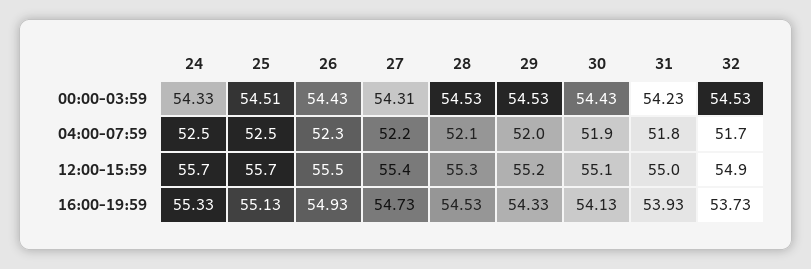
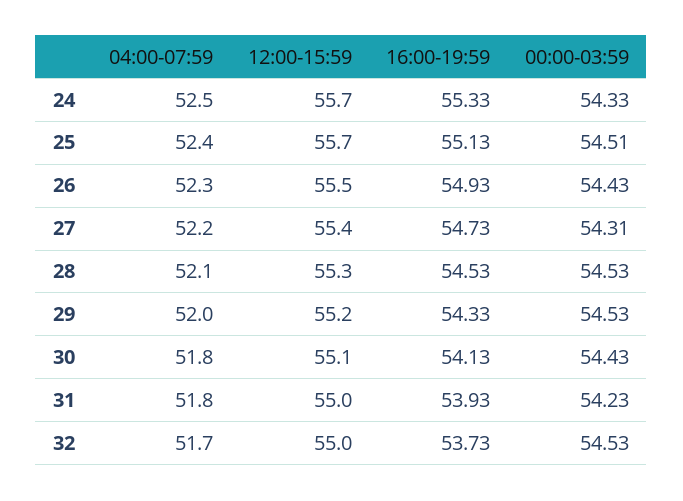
  {
    "24": {
      "00:00-03:59": 54.33,
      "04:00-07:59": 52.5,
      "12:00-15:59": 55.7,
      "16:00-19:59": 55.33
    },
    "25": {
      "00:00-03:59": 54.51,
-     "04:00-07:59": 52.5,
+     "04:00-07:59": 52.4,
      "12:00-15:59": 55.7,
      "16:00-19:59": 55.13
    },
    "26": {
      "00:00-03:59": 54.43,
      "04:00-07:59": 52.3,
      "12:00-15:59": 55.5,
      "16:00-19:59": 54.93
    },
    "27": {
      "00:00-03:59": 54.31,
      "04:00-07:59": 52.2,
      "12:00-15:59": 55.4,
      "16:00-19:59": 54.73
    },
    "28": {
      "00:00-03:59": 54.53,
      "04:00-07:59": 52.1,
      "12:00-15:59": 55.3,
      "16:00-19:59": 54.53
    },
    "29": {
      "00:00-03:59": 54.53,
      "04:00-07:59": 52,
      "12:00-15:59": 55.2,
      "16:00-19:59": 54.33
    },
    "30": {
      "00:00-03:59": 54.43,
-     "04:00-07:59": 51.9,
+     "04:00-07:59": 51.8,
      "12:00-15:59": 55.1,
      "16:00-19:59": 54.13
    },
    "31": {
      "00:00-03:59": 54.23,
      "04:00-07:59": 51.8,
      "12:00-15:59": 55,
      "16:00-19:59": 53.93
    },
    "32": {
      "00:00-03:59": 54.53,
      "04:00-07:59": 51.7,
-     "12:00-15:59": 54.9,
+     "12:00-15:59": 55,
      "16:00-19:59": 53.73
    }
  }

